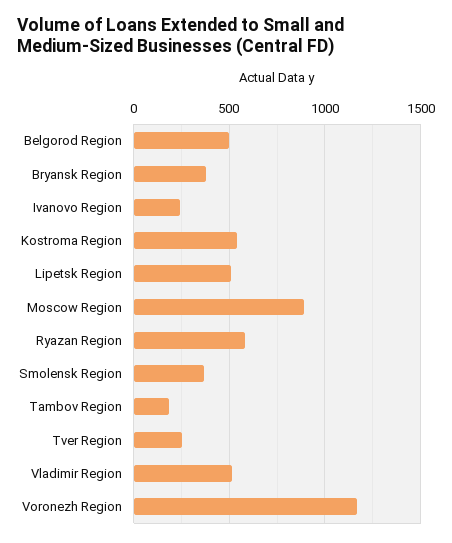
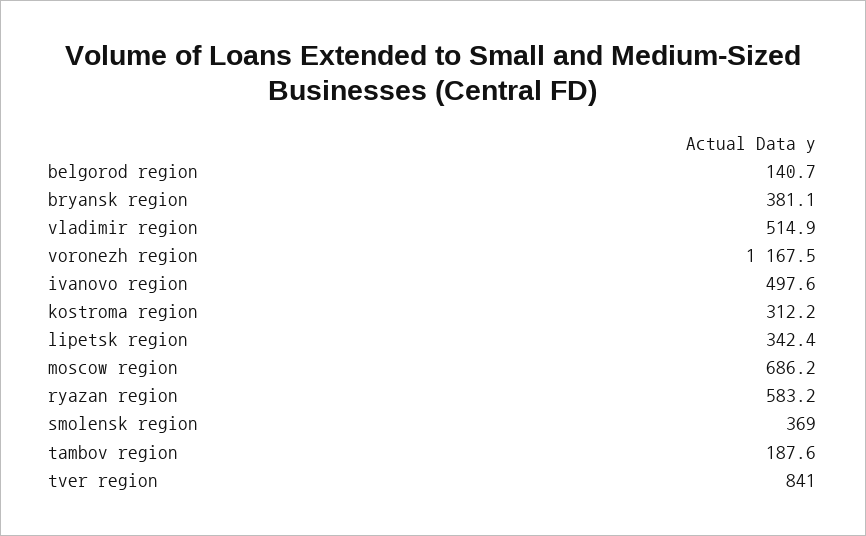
  {
-   "Belgorod Region": 500,
+   "Belgorod Region": 140.7,
    "Bryansk Region": 381.1,
-   "Ivanovo Region": 250,
+   "Ivanovo Region": 497.6,
-   "Kostroma Region": 550,
+   "Kostroma Region": 312.2,
-   "Lipetsk Region": 500,
+   "Lipetsk Region": 342.4,
-   "Moscow Region": 900,
+   "Moscow Region": 686.2,
    "Ryazan Region": 583.2,
    "Smolensk Region": 369,
    "Tambov Region": 187.6,
-   "Tver Region": 250,
+   "Tver Region": 841,
    "Vladimir Region": 514.9,
    "Voronezh Region": 1167.5
  }

